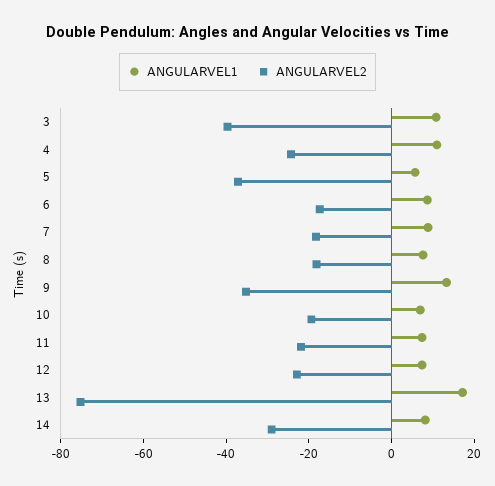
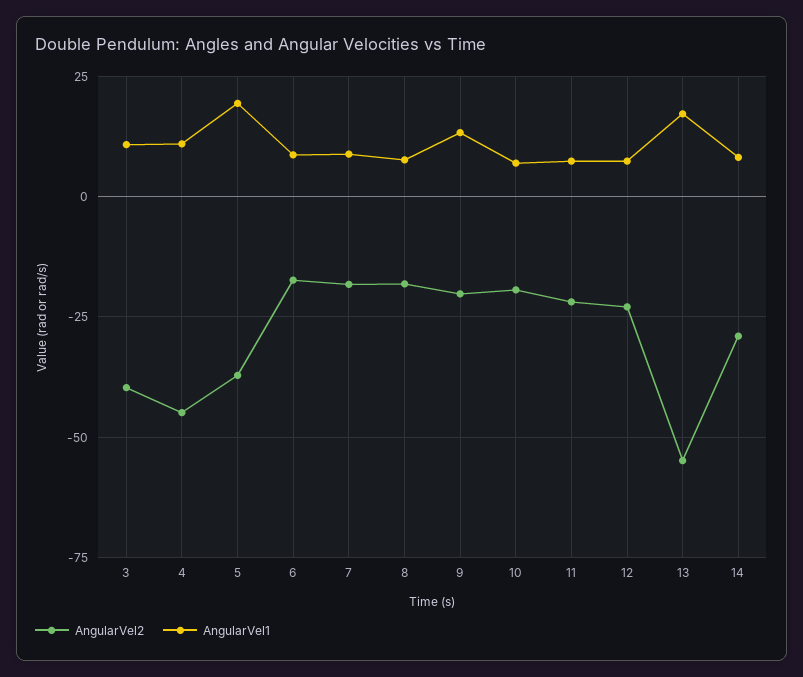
  {
    "ANGULARVEL1": {
      "3": 10,
      "4": 10,
-     "5": 5,
+     "5": 20,
      "6": 7.5,
      "7": 10,
      "8": 7.5,
      "9": 12.5,
      "10": 7.5,
      "11": 7.5,
      "12": 7.5,
      "13": 17.5,
      "14": 7.5
    },
    "ANGULARVEL2": {
      "3": -40,
-     "4": -25,
+     "4": -45,
      "5": -37.5,
      "6": -17.5,
      "7": -17.5,
      "8": -17.5,
-     "9": -35,
+     "9": -20,
      "10": -20,
      "11": -22.5,
      "12": -22.5,
-     "13": -75,
+     "13": -55,
      "14": -30
    }
  }

